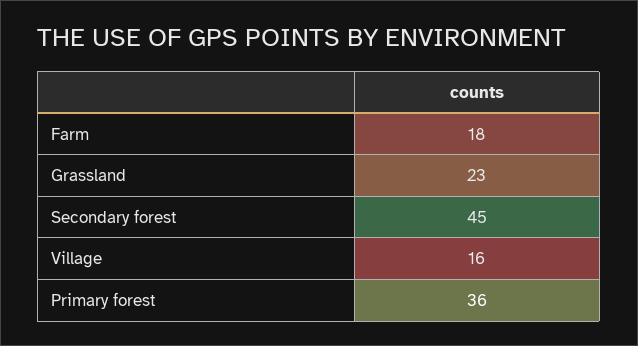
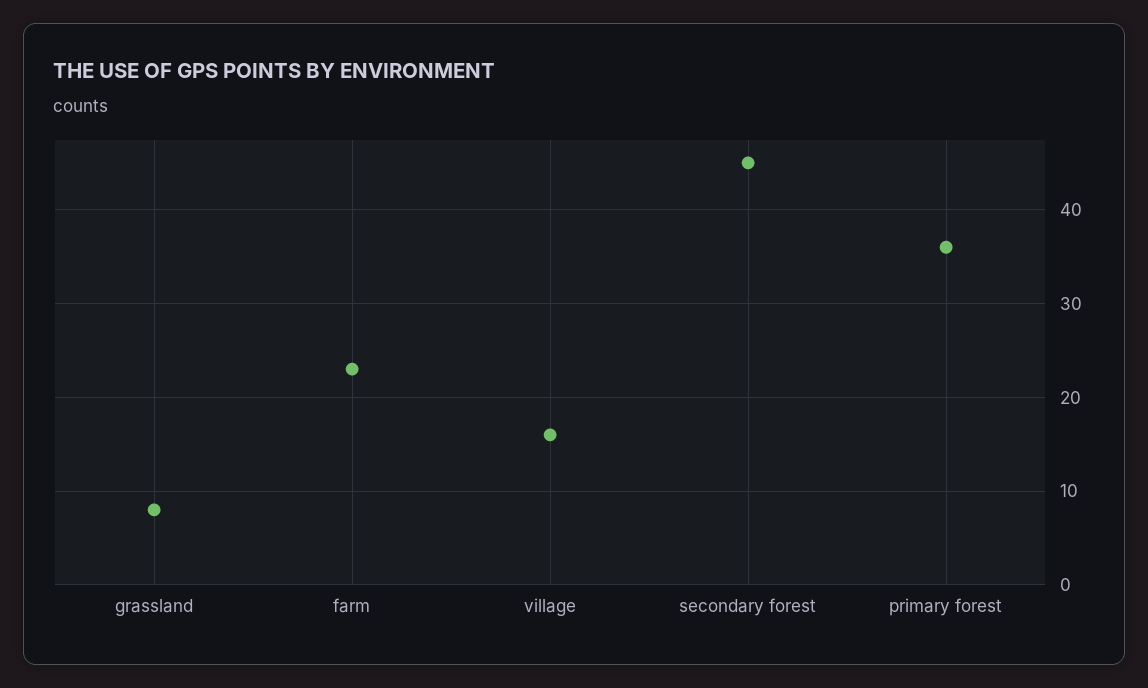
  {
-   "Farm": 18,
+   "Farm": 23,
-   "Grassland": 23,
+   "Grassland": 8,
    "Secondary forest": 45,
    "Village": 16,
    "Primary forest": 36
  }

